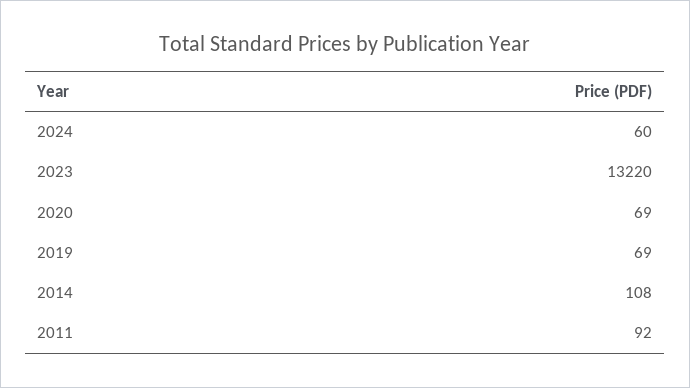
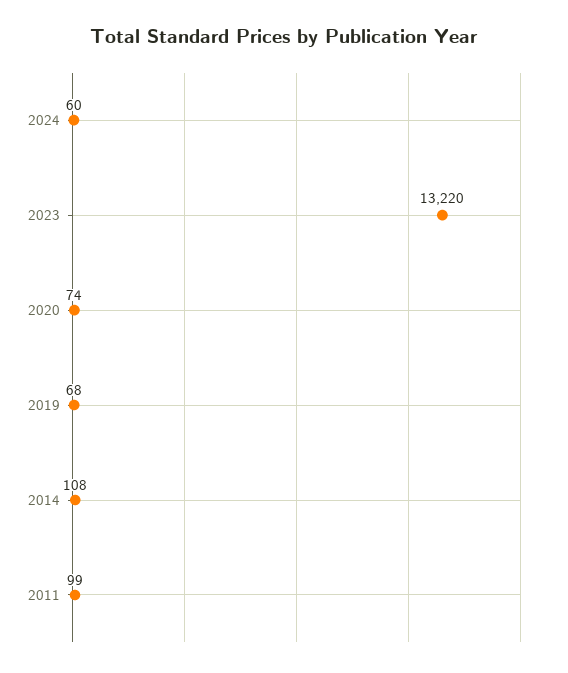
  {
    "2024": 60,
    "2023": 13220,
-   "2020": 69,
+   "2020": 74,
-   "2019": 69,
+   "2019": 68,
    "2014": 108,
-   "2011": 92
+   "2011": 99
  }

